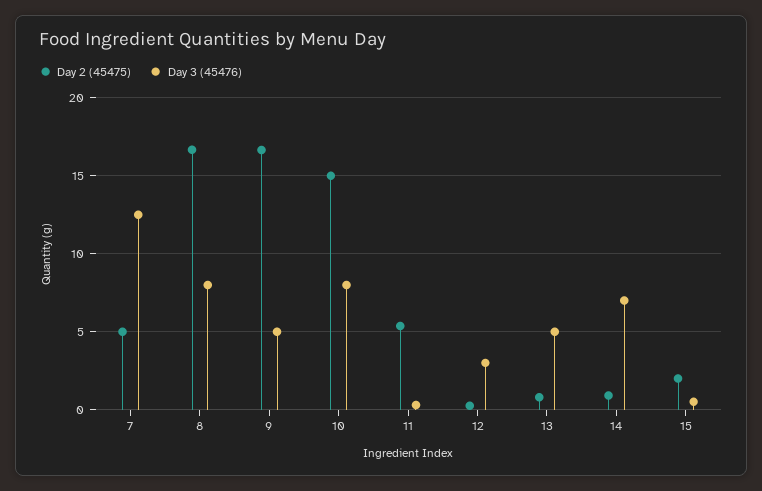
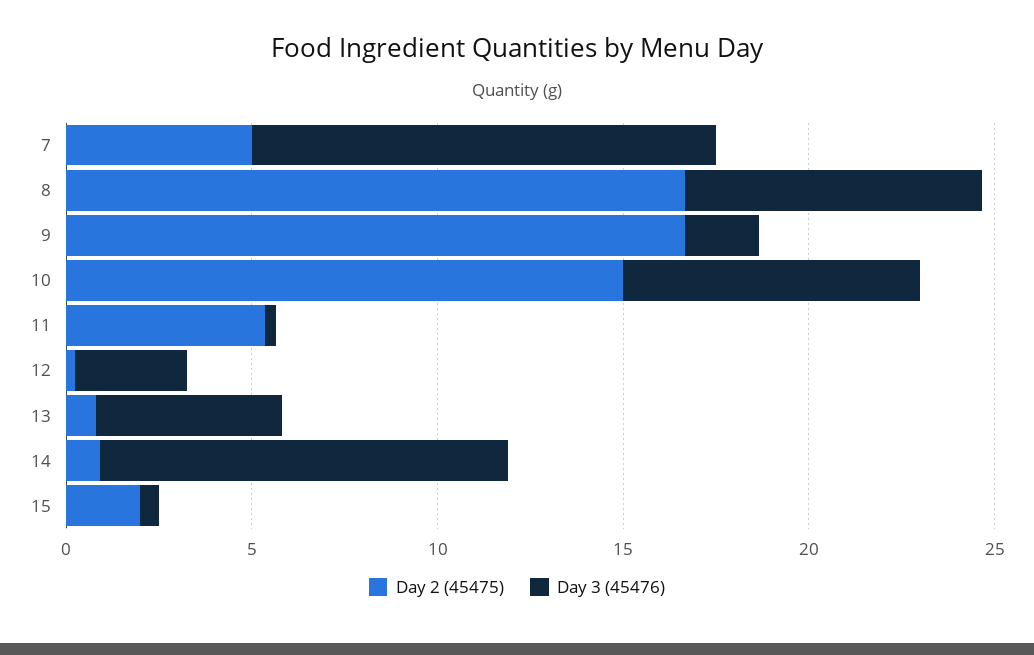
  {
    "Day 2 (45475)": {
      "7": 5,
      "8": 16.5,
      "9": 16.5,
      "10": 15,
      "11": 5.5,
      "12": 0.5,
      "13": 1,
      "14": 1,
      "15": 2
    },
    "Day 3 (45476)": {
      "7": 12.5,
      "8": 8,
-     "9": 5,
+     "9": 2,
      "10": 8,
      "11": 0.5,
      "12": 3,
      "13": 5,
-     "14": 7,
+     "14": 11,
      "15": 0.5
    }
  }

